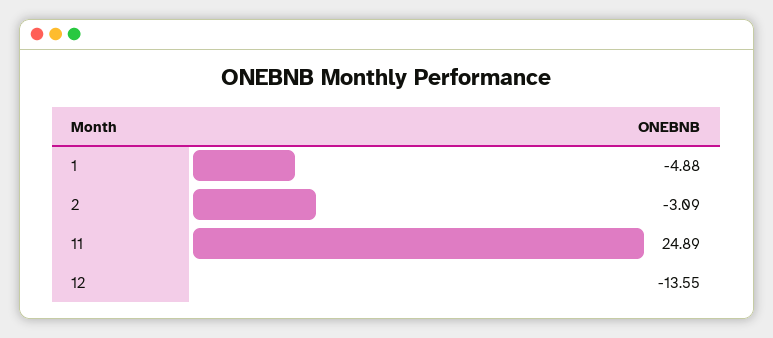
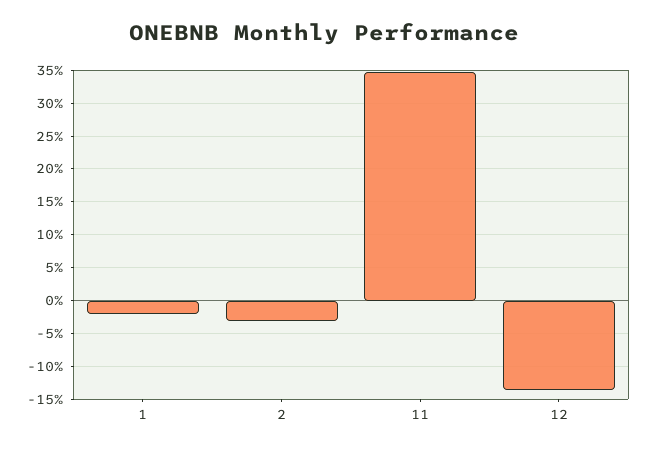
  {
-   "1": -4.88,
+   "1": -2,
    "2": -3.09,
-   "11": 24.89,
+   "11": 35,
    "12": -13.55
  }

